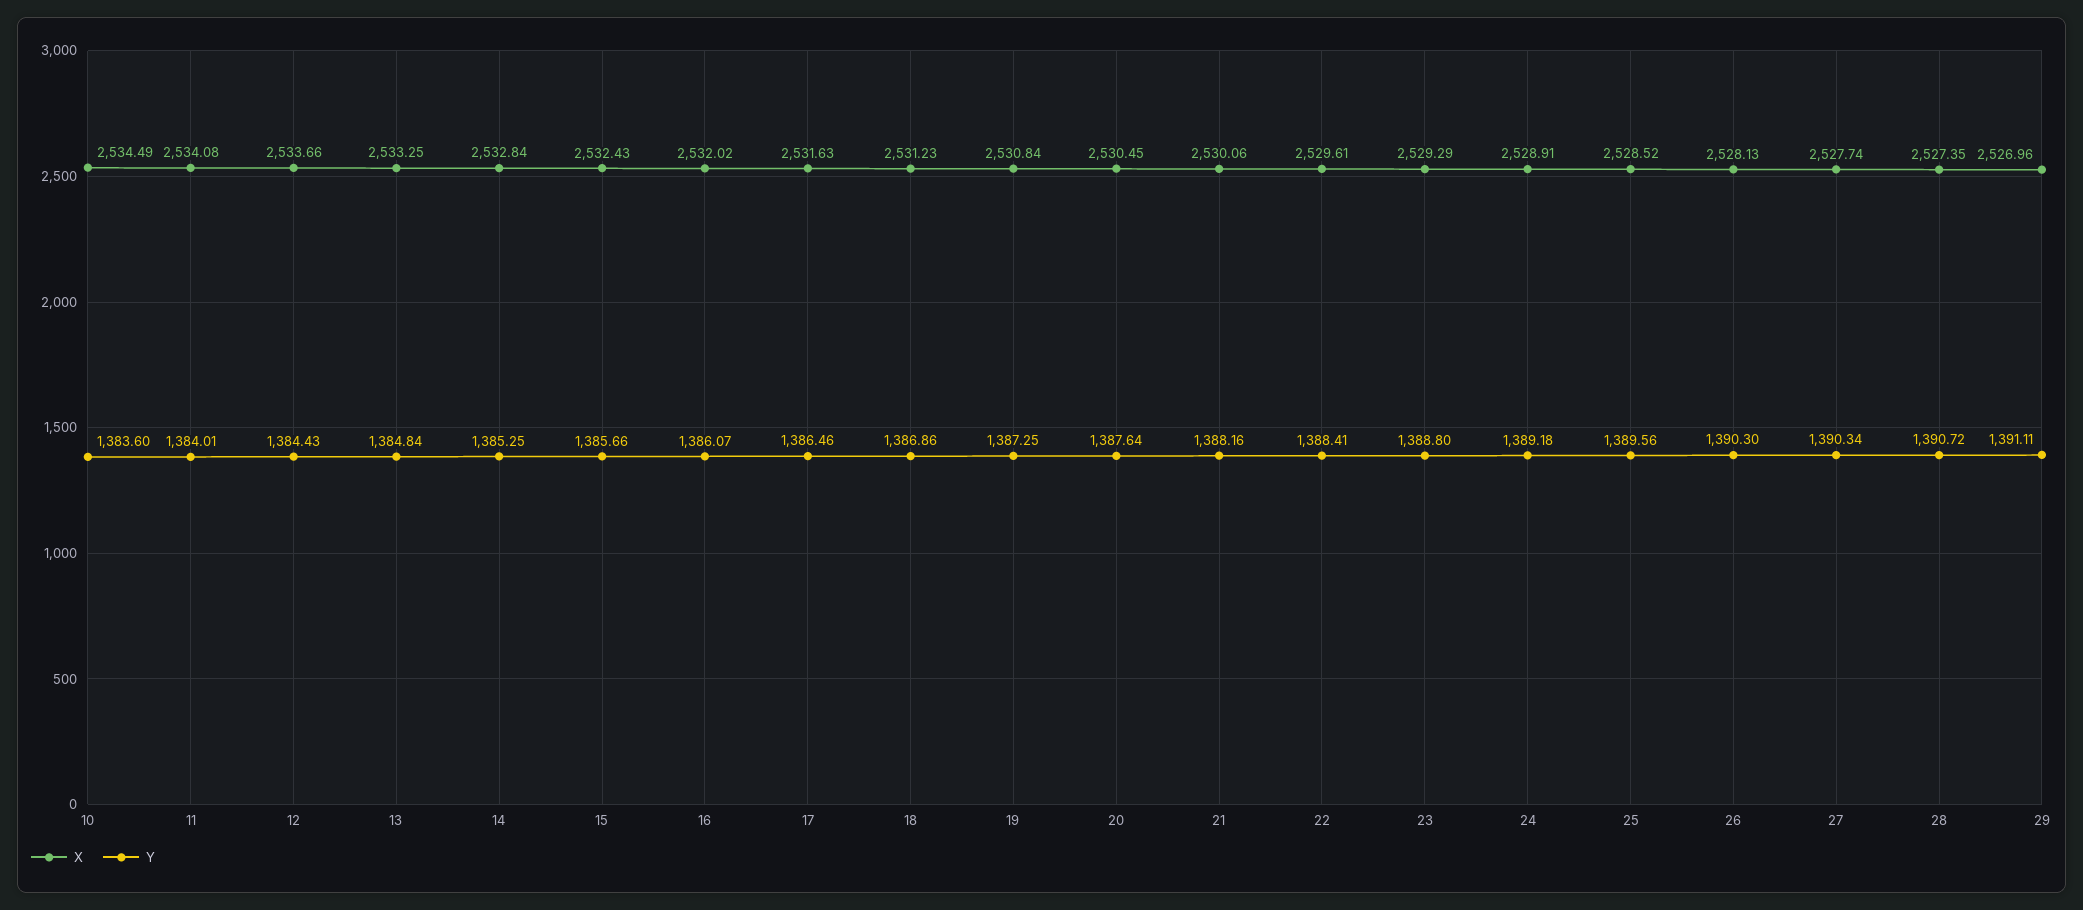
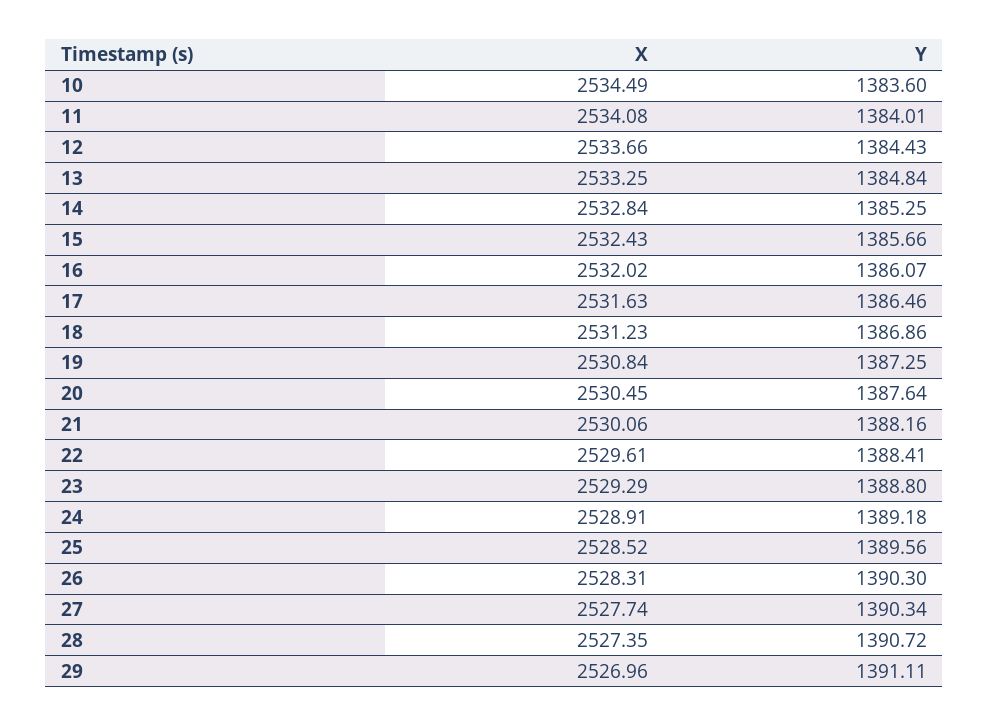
  {
    "X": {
      "10": 2534.49,
      "11": 2534.08,
      "12": 2533.66,
      "13": 2533.25,
      "14": 2532.84,
      "15": 2532.43,
      "16": 2532.02,
      "17": 2531.63,
      "18": 2531.23,
      "19": 2530.84,
      "20": 2530.45,
      "21": 2530.06,
      "22": 2529.61,
      "23": 2529.29,
      "24": 2528.91,
      "25": 2528.52,
-     "26": 2528.13,
+     "26": 2528.31,
      "27": 2527.74,
      "28": 2527.35,
      "29": 2526.96
    },
    "Y": {
      "10": 1383.6,
      "11": 1384.01,
      "12": 1384.43,
      "13": 1384.84,
      "14": 1385.25,
      "15": 1385.66,
      "16": 1386.07,
      "17": 1386.46,
      "18": 1386.86,
      "19": 1387.25,
      "20": 1387.64,
      "21": 1388.16,
      "22": 1388.41,
      "23": 1388.8,
      "24": 1389.18,
      "25": 1389.56,
      "26": 1390.3,
      "27": 1390.34,
      "28": 1390.72,
      "29": 1391.11
    }
  }

